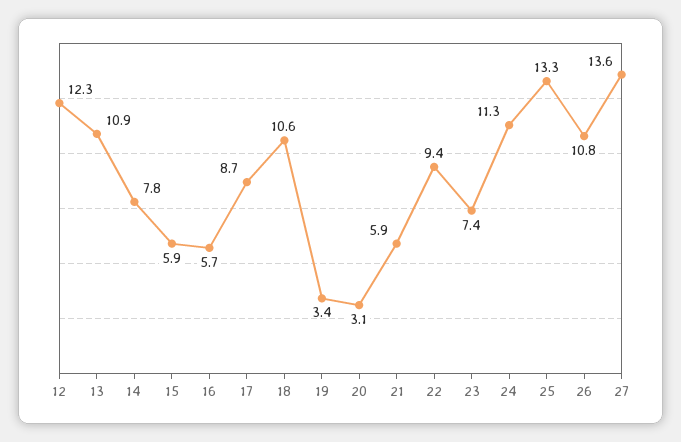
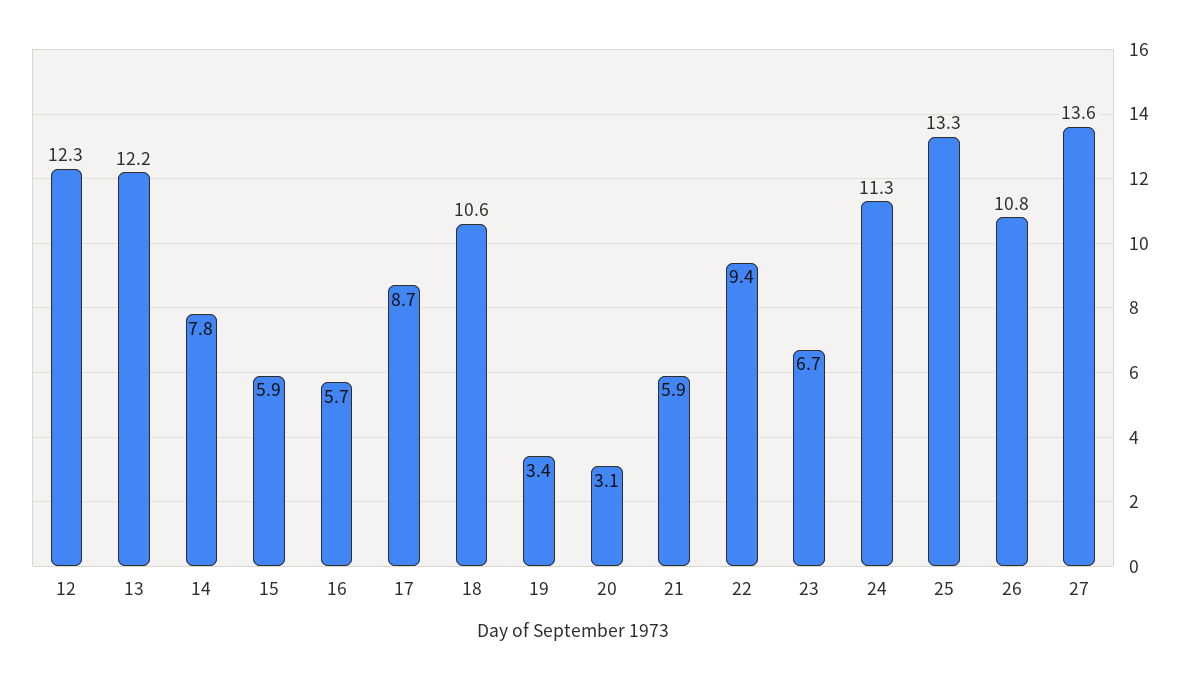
  {
    "12": 12.3,
-   "13": 10.9,
+   "13": 12.2,
    "14": 7.8,
    "15": 5.9,
    "16": 5.7,
    "17": 8.7,
    "18": 10.6,
    "19": 3.4,
    "20": 3.1,
    "21": 5.9,
    "22": 9.4,
-   "23": 7.4,
+   "23": 6.7,
    "24": 11.3,
    "25": 13.3,
    "26": 10.8,
    "27": 13.6
  }

